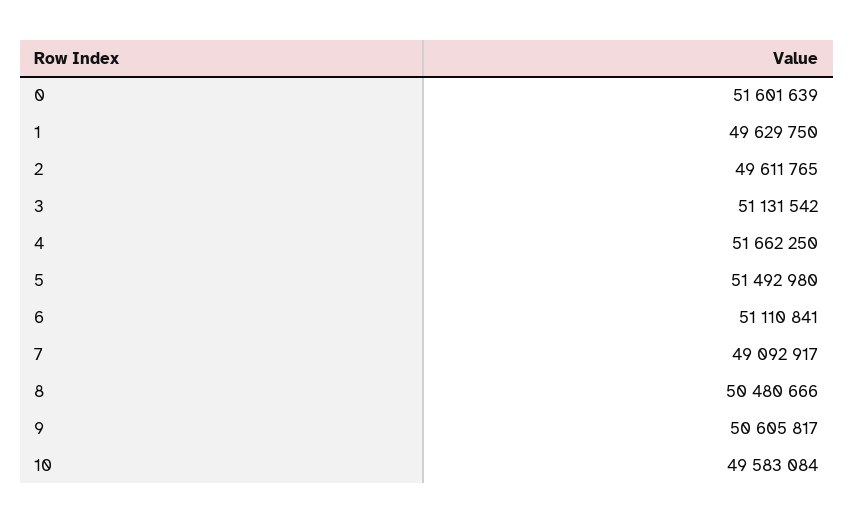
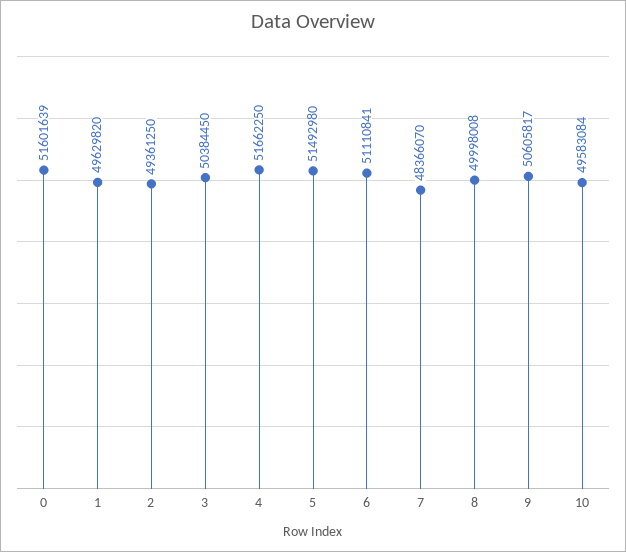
  {
    "0": 51601639,
-   "1": 49629750,
+   "1": 49629820,
-   "2": 49611765,
+   "2": 49361250,
-   "3": 51131542,
+   "3": 50384450,
    "4": 51662250,
    "5": 51492980,
    "6": 51110841,
-   "7": 49092917,
+   "7": 48366070,
-   "8": 50480666,
+   "8": 49998008,
    "9": 50605817,
    "10": 49583084
  }

